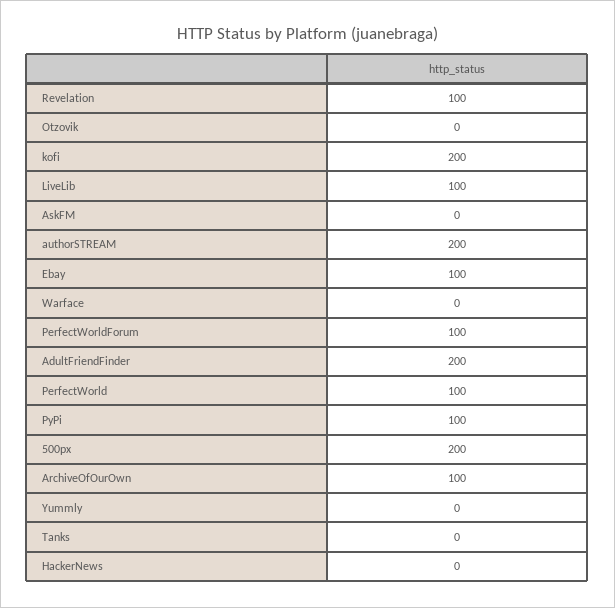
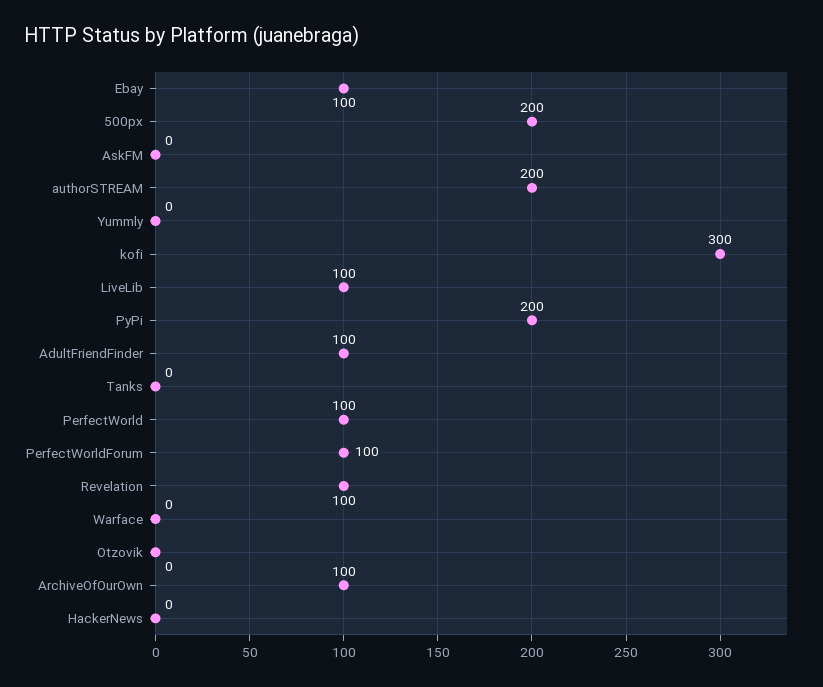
  {
    "Revelation": 100,
    "Otzovik": 0,
-   "kofi": 200,
+   "kofi": 300,
    "LiveLib": 100,
    "AskFM": 0,
    "authorSTREAM": 200,
    "Ebay": 100,
    "Warface": 0,
    "PerfectWorldForum": 100,
-   "AdultFriendFinder": 200,
+   "AdultFriendFinder": 100,
    "PerfectWorld": 100,
-   "PyPi": 100,
+   "PyPi": 200,
    "500px": 200,
    "ArchiveOfOurOwn": 100,
    "Yummly": 0,
    "Tanks": 0,
    "HackerNews": 0
  }

